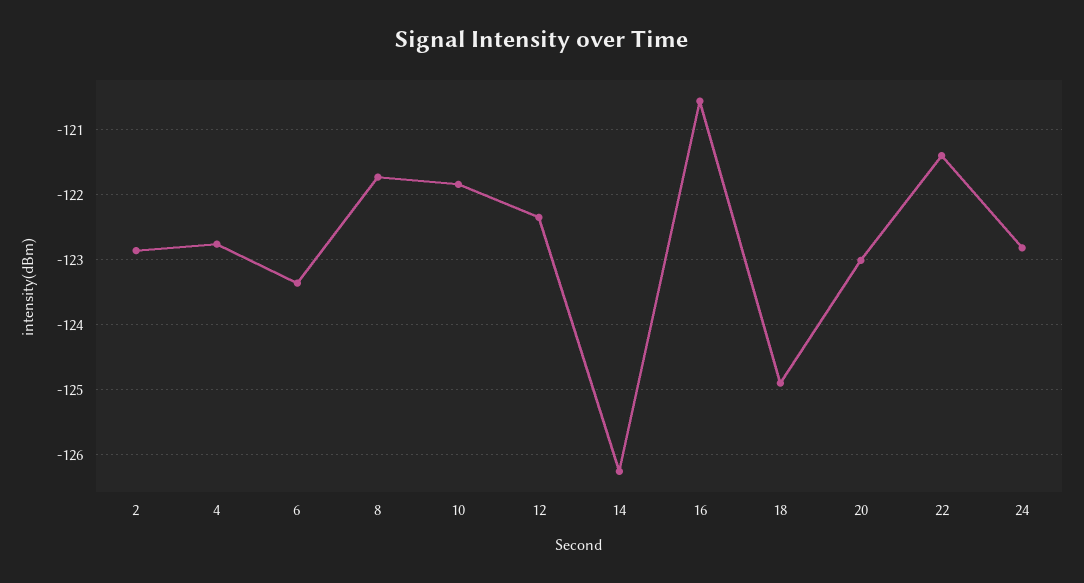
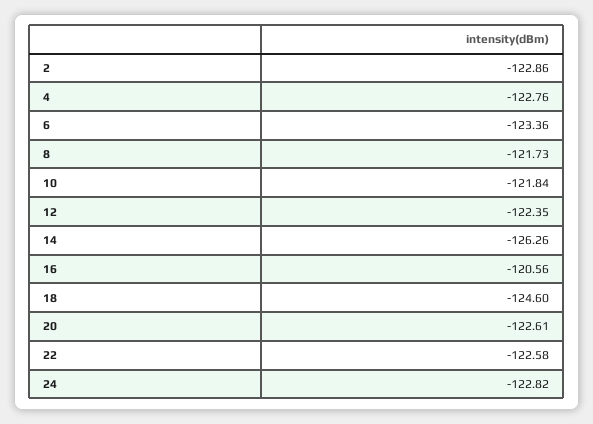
  {
    "2": -122.86,
    "4": -122.76,
    "6": -123.36,
    "8": -121.73,
    "10": -121.84,
    "12": -122.35,
    "14": -126.26,
    "16": -120.56,
-   "18": -124.9,
+   "18": -124.6,
-   "20": -123,
+   "20": -122.61,
-   "22": -121.4,
+   "22": -122.58,
    "24": -122.82
  }

